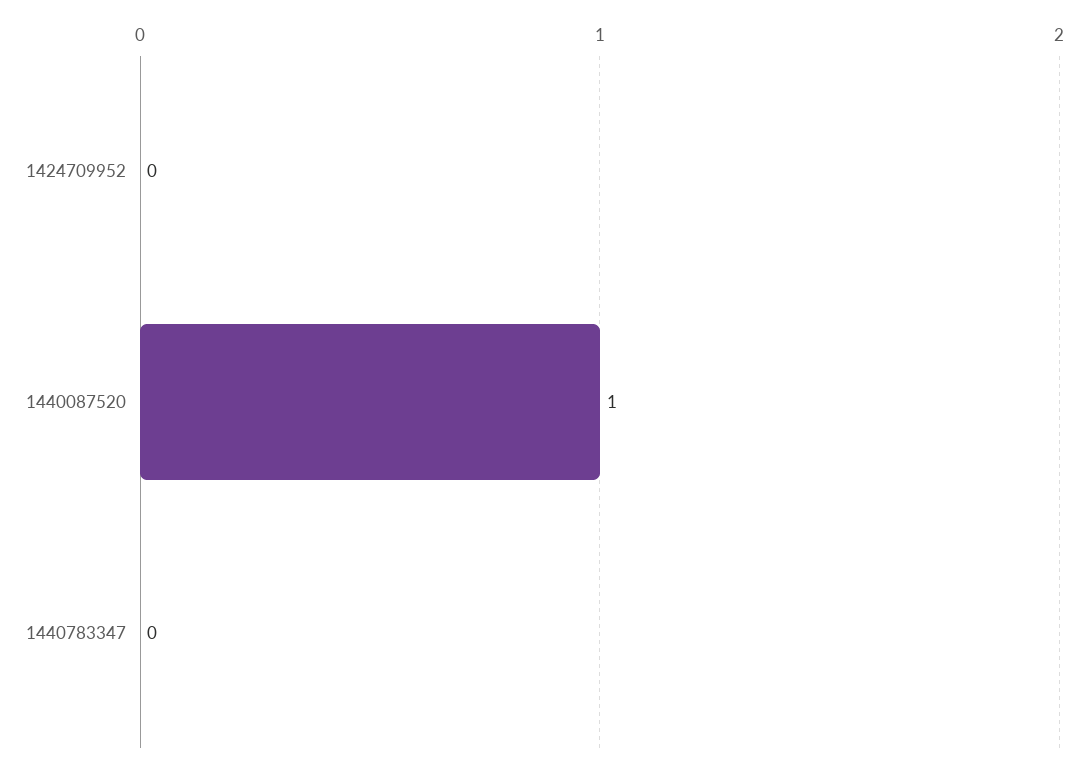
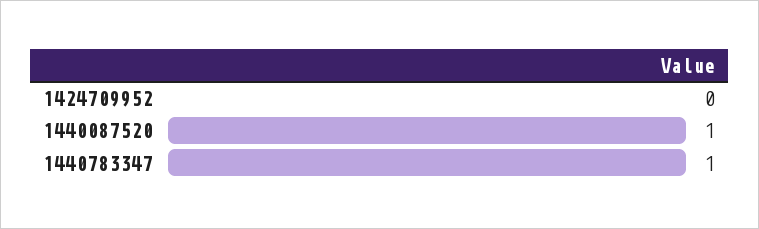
  {
    "1424709952": 0,
    "1440087520": 1,
-   "1440783347": 0
+   "1440783347": 1
  }

